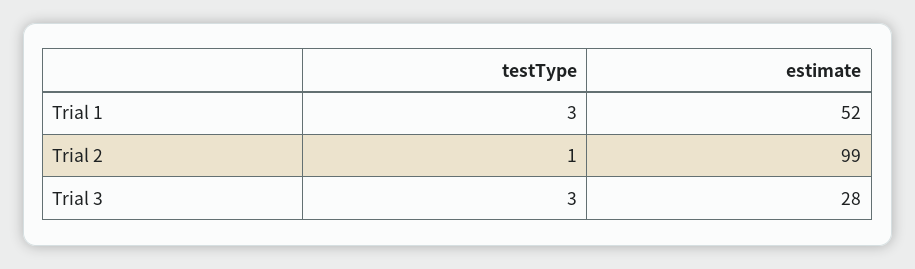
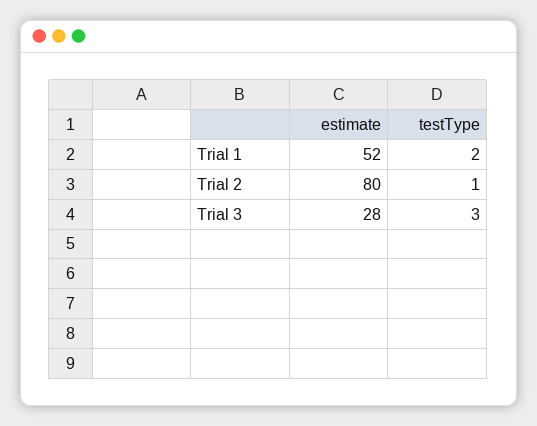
  {
    "testType": {
-     "Trial 1": 3,
+     "Trial 1": 2,
      "Trial 2": 1,
      "Trial 3": 3
    },
    "estimate": {
      "Trial 1": 52,
-     "Trial 2": 99,
+     "Trial 2": 80,
      "Trial 3": 28
    }
  }

